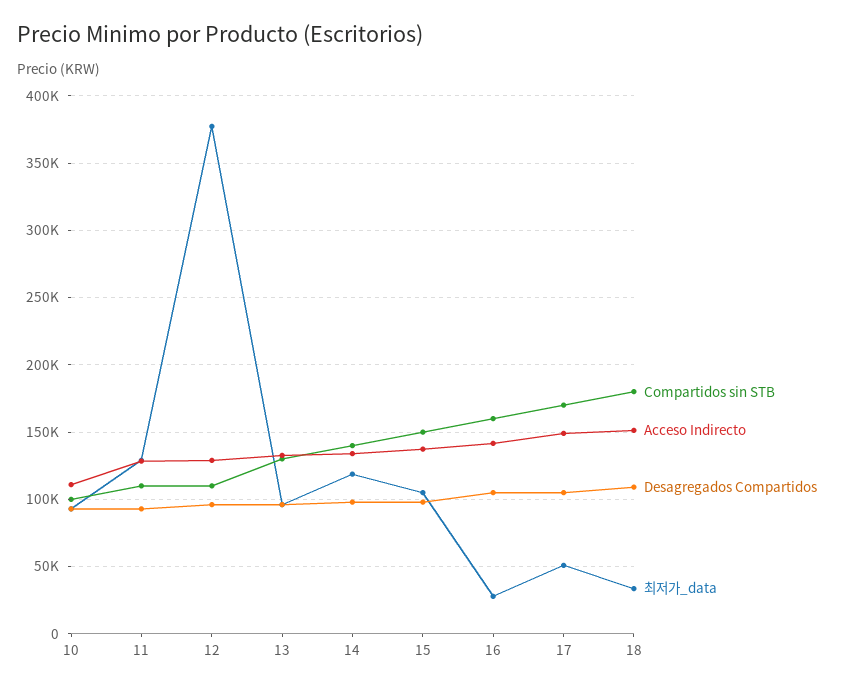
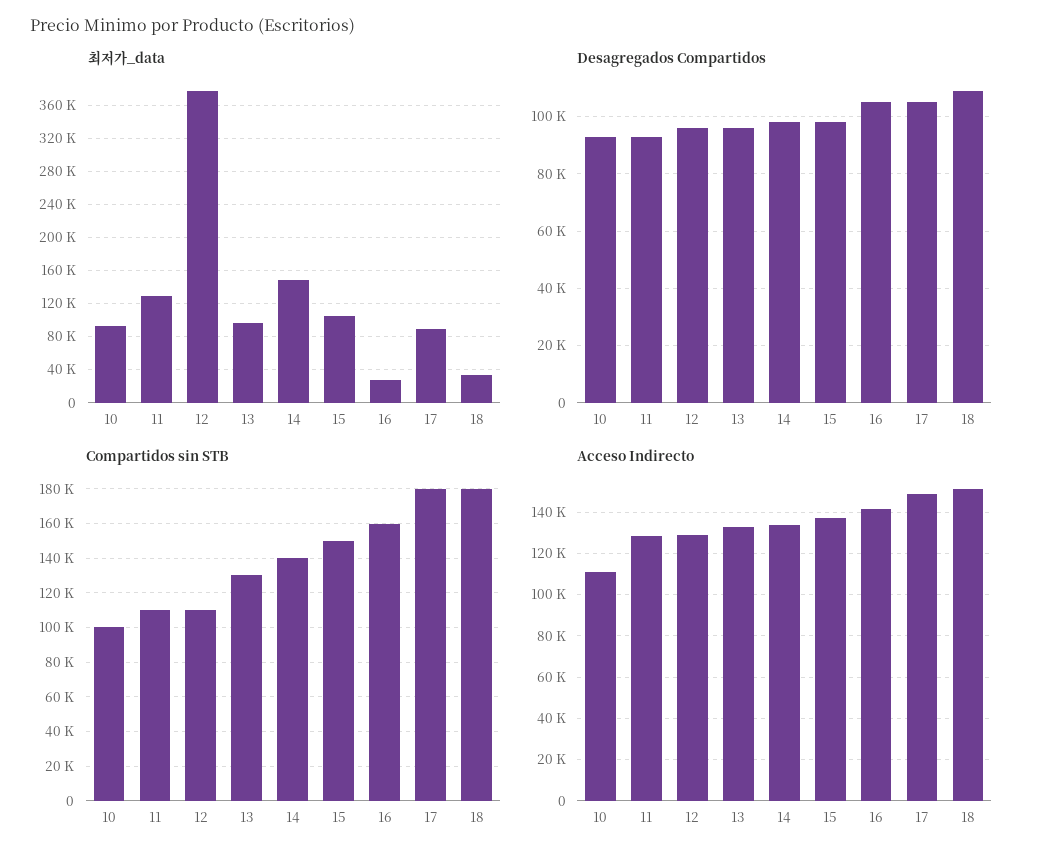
  {
    "Compartidos sin STB": {
      "10": 100000,
      "11": 110000,
      "12": 110000,
      "13": 130000,
      "14": 140000,
      "15": 150000,
      "16": 160000,
-     "17": 170000,
+     "17": 180000,
      "18": 180000
    },
    "Acceso Indirecto": {
      "10": 110000,
      "11": 130000,
      "12": 130000,
      "13": 135000,
      "14": 135000,
      "15": 135000,
      "16": 140000,
      "17": 150000,
      "18": 150000
    },
    "Desagregados Compartidos": {
      "10": 92500,
      "11": 92500,
      "12": 95000,
      "13": 95000,
      "14": 97500,
      "15": 97500,
      "16": 105000,
      "17": 105000,
      "18": 110000
    },
    "최저가_data": {
      "10": 95000,
      "11": 130000,
      "12": 375000,
      "13": 95000,
-     "14": 120000,
+     "14": 150000,
      "15": 105000,
      "16": 30000,
-     "17": 50000,
+     "17": 90000,
      "18": 35000
    }
  }

